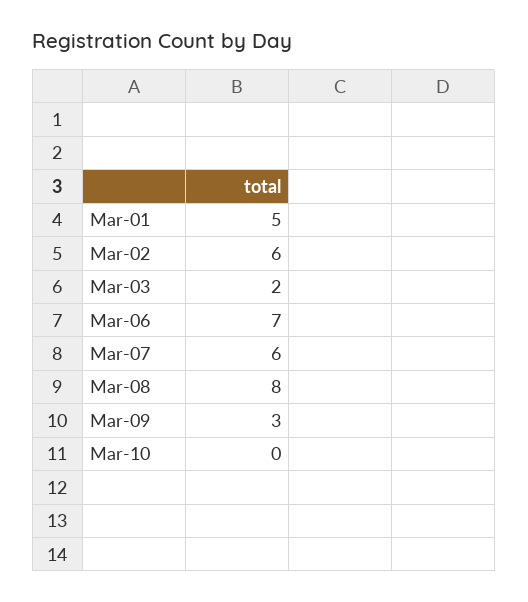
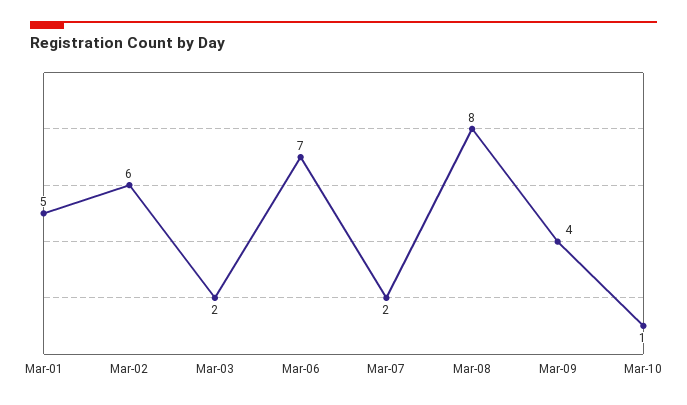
  {
    "Mar-01": 5,
    "Mar-02": 6,
    "Mar-03": 2,
    "Mar-06": 7,
-   "Mar-07": 6,
+   "Mar-07": 2,
    "Mar-08": 8,
-   "Mar-09": 3,
+   "Mar-09": 4,
-   "Mar-10": 0
+   "Mar-10": 1
  }

